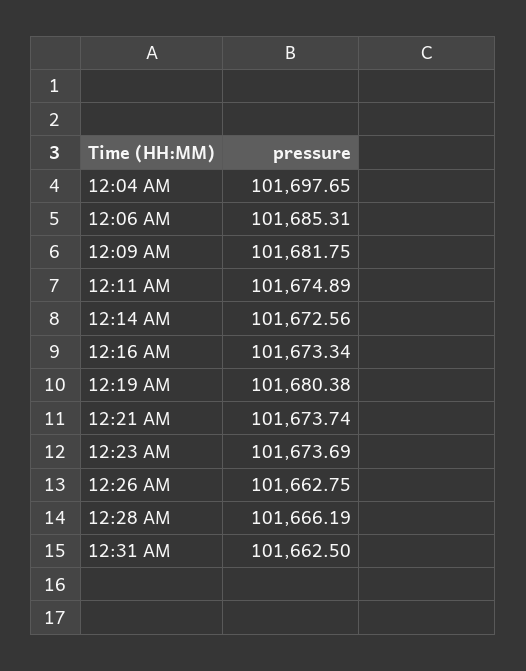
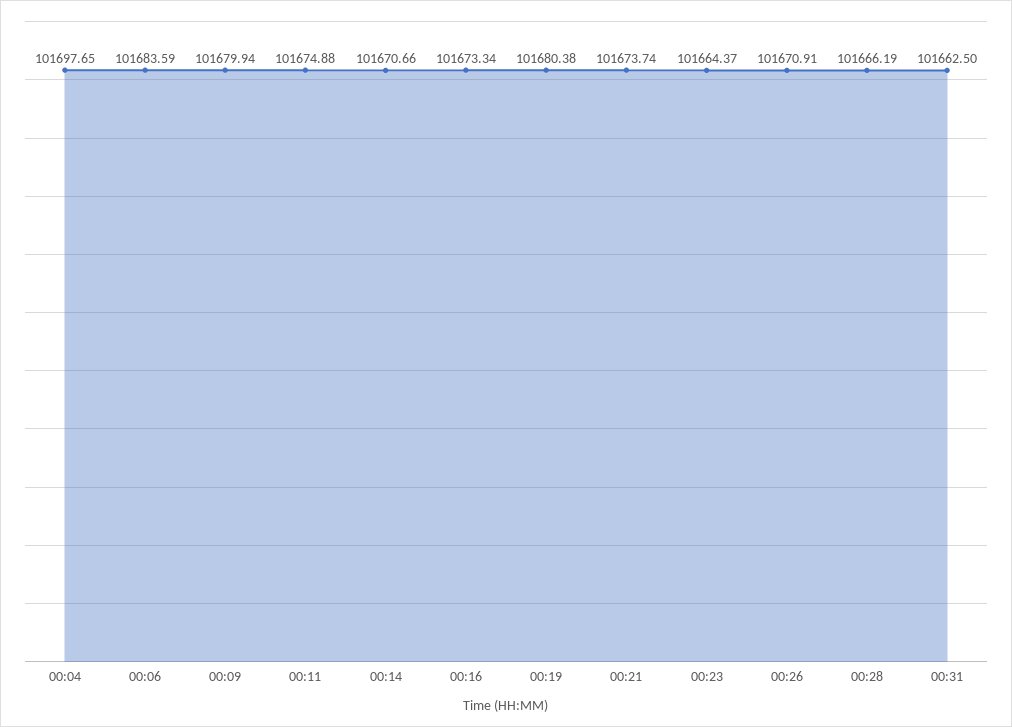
  {
    "12:04 AM": 101697.65,
-   "12:06 AM": 101685.31,
+   "12:06 AM": 101683.59,
-   "12:09 AM": 101681.75,
+   "12:09 AM": 101679.94,
-   "12:11 AM": 101674.89,
+   "12:11 AM": 101674.88,
-   "12:14 AM": 101672.56,
+   "12:14 AM": 101670.66,
    "12:16 AM": 101673.34,
    "12:19 AM": 101680.38,
    "12:21 AM": 101673.74,
-   "12:23 AM": 101673.69,
+   "12:23 AM": 101664.37,
-   "12:26 AM": 101662.75,
+   "12:26 AM": 101670.91,
    "12:28 AM": 101666.19,
    "12:31 AM": 101662.5
  }

